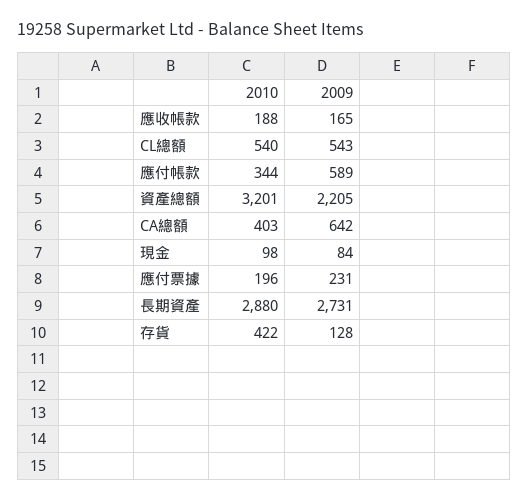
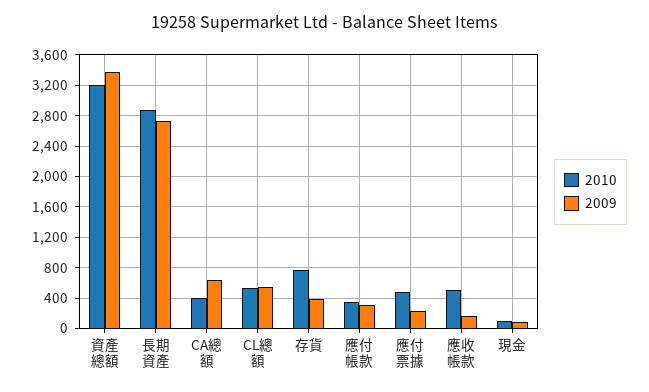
  {
    "2010": {
-     "應收帳款": 188,
+     "應收帳款": 500,
      "CL總額": 540,
      "應付帳款": 344,
      "資產總額": 3201,
      "CA總額": 403,
      "現金": 98,
-     "應付票據": 196,
+     "應付票據": 500,
      "長期資產": 2880,
-     "存貨": 422
+     "存貨": 800
    },
    "2009": {
      "應收帳款": 165,
      "CL總額": 543,
-     "應付帳款": 589,
+     "應付帳款": 300,
-     "資產總額": 2205,
+     "資產總額": 3400,
      "CA總額": 642,
      "現金": 84,
      "應付票據": 231,
      "長期資產": 2731,
-     "存貨": 128
+     "存貨": 400
    }
  }

